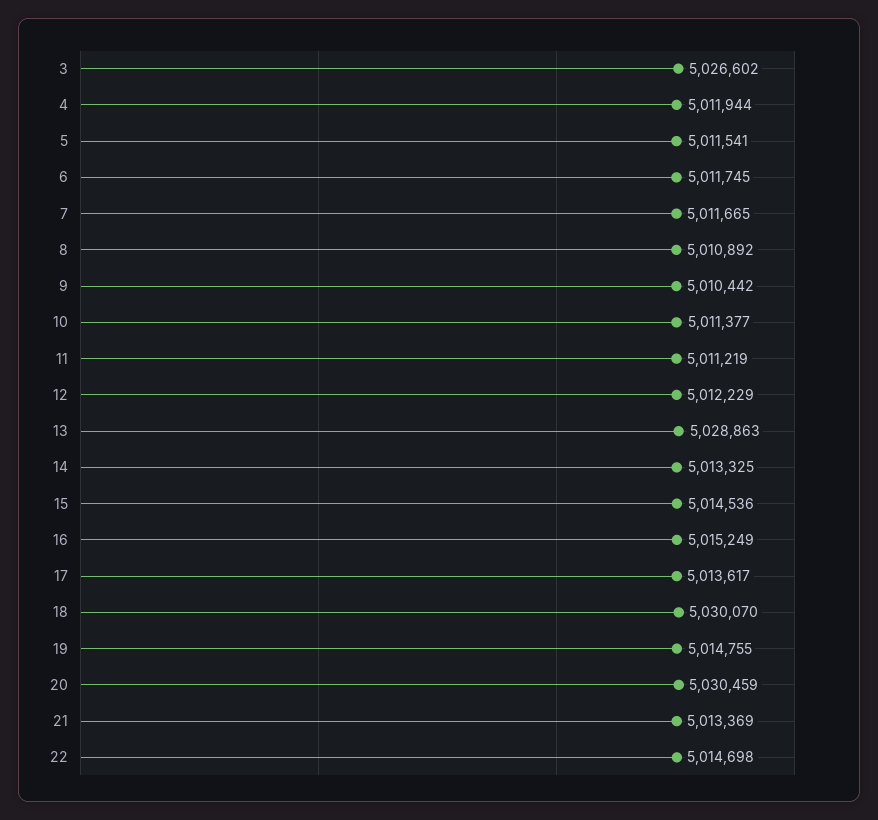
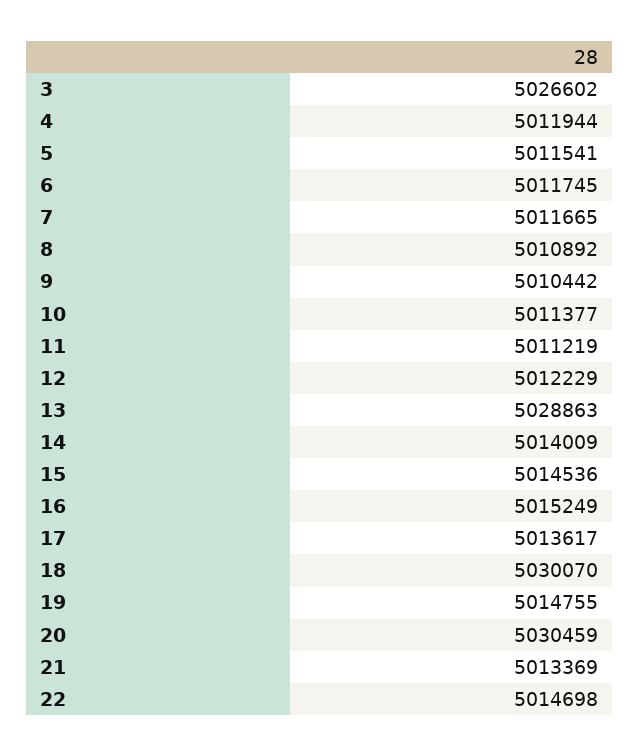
  {
    "3": 5026602,
    "4": 5011944,
    "5": 5011541,
    "6": 5011745,
    "7": 5011665,
    "8": 5010892,
    "9": 5010442,
    "10": 5011377,
    "11": 5011219,
    "12": 5012229,
    "13": 5028863,
-   "14": 5013325,
+   "14": 5014009,
    "15": 5014536,
    "16": 5015249,
    "17": 5013617,
    "18": 5030070,
    "19": 5014755,
    "20": 5030459,
    "21": 5013369,
    "22": 5014698
  }

